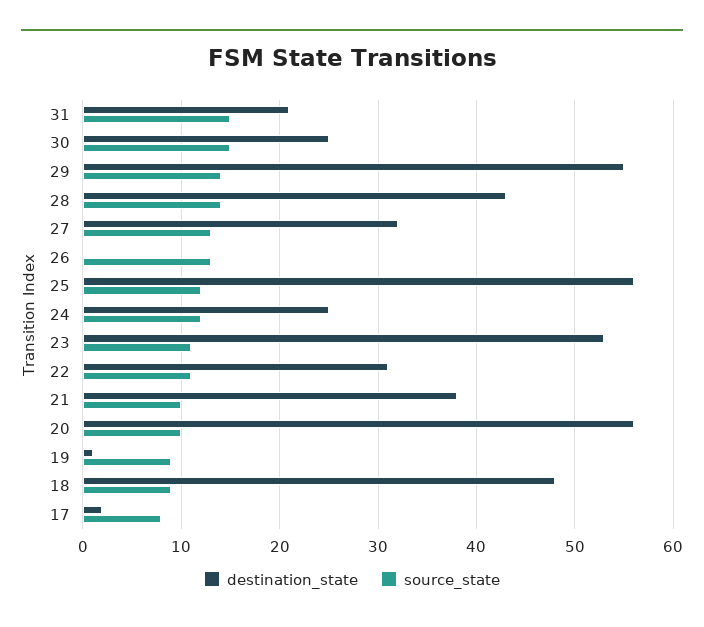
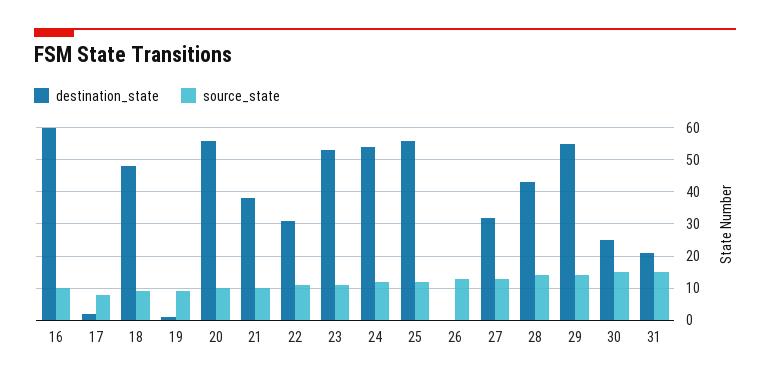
  {
    "destination_state": {
      "31": 21,
      "30": 25,
      "29": 55,
      "28": 43,
      "27": 32,
      "26": 0,
      "25": 56,
-     "24": 25,
+     "24": 55,
      "23": 53,
      "22": 31,
      "21": 38,
      "20": 56,
      "19": 1,
      "18": 48,
-     "17": 2
+     "17": 2,
+     "16": 60
    },
    "source_state": {
      "31": 15,
      "30": 15,
      "29": 14,
      "28": 14,
      "27": 13,
      "26": 13,
      "25": 12,
      "24": 12,
      "23": 11,
      "22": 11,
      "21": 10,
      "20": 10,
      "19": 9,
      "18": 9,
-     "17": 8
+     "17": 8,
+     "16": 10
    }
  }

